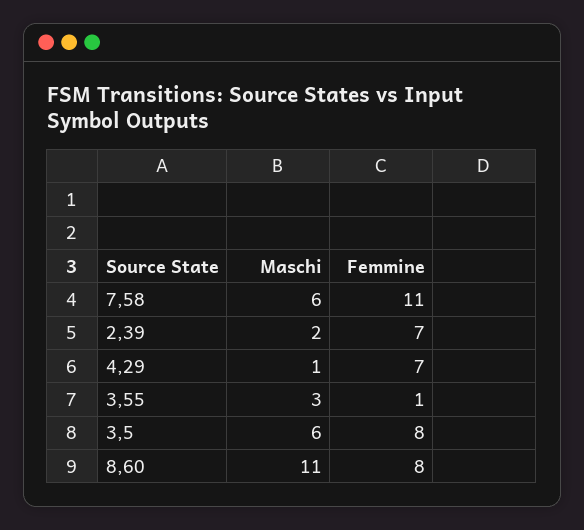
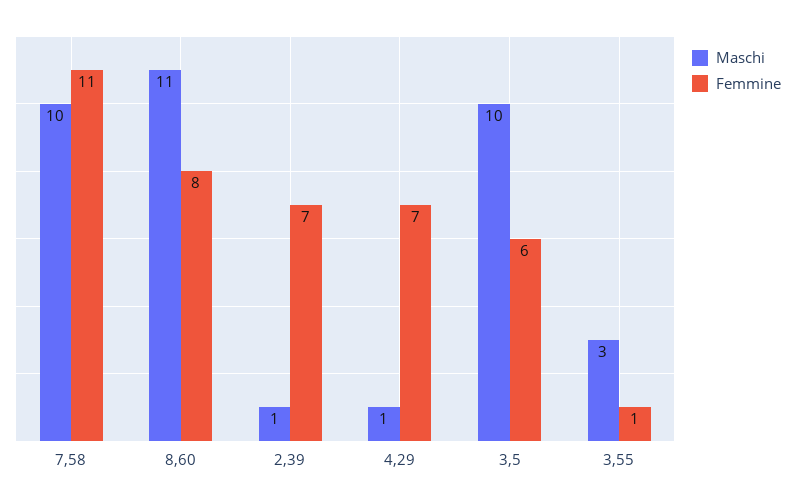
  {
    "Maschi": {
-     "7,58": 6,
+     "7,58": 10,
-     "2,39": 2,
+     "2,39": 1,
      "4,29": 1,
      "3,55": 3,
-     "3,5": 6,
+     "3,5": 10,
      "8,60": 11
    },
    "Femmine": {
      "7,58": 11,
      "2,39": 7,
      "4,29": 7,
      "3,55": 1,
-     "3,5": 8,
+     "3,5": 6,
      "8,60": 8
    }
  }

